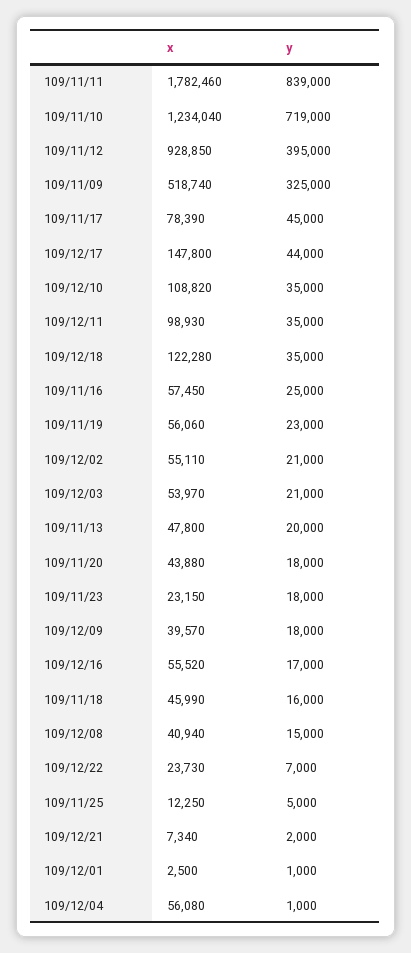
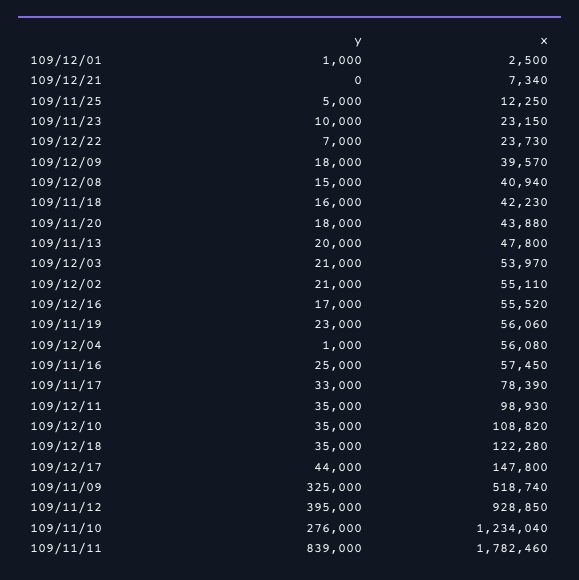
  {
    "x": {
      "109/11/11": 1782460,
      "109/11/10": 1234040,
      "109/11/12": 928850,
      "109/11/09": 518740,
      "109/11/17": 78390,
      "109/12/17": 147800,
      "109/12/10": 108820,
      "109/12/11": 98930,
      "109/12/18": 122280,
      "109/11/16": 57450,
      "109/11/19": 56060,
      "109/12/02": 55110,
      "109/12/03": 53970,
      "109/11/13": 47800,
      "109/11/20": 43880,
      "109/11/23": 23150,
      "109/12/09": 39570,
      "109/12/16": 55520,
-     "109/11/18": 45990,
+     "109/11/18": 42230,
      "109/12/08": 40940,
      "109/12/22": 23730,
      "109/11/25": 12250,
      "109/12/21": 7340,
      "109/12/01": 2500,
      "109/12/04": 56080
    },
    "y": {
      "109/11/11": 839000,
-     "109/11/10": 719000,
+     "109/11/10": 276000,
      "109/11/12": 395000,
      "109/11/09": 325000,
-     "109/11/17": 45000,
+     "109/11/17": 33000,
      "109/12/17": 44000,
      "109/12/10": 35000,
      "109/12/11": 35000,
      "109/12/18": 35000,
      "109/11/16": 25000,
      "109/11/19": 23000,
      "109/12/02": 21000,
      "109/12/03": 21000,
      "109/11/13": 20000,
      "109/11/20": 18000,
-     "109/11/23": 18000,
+     "109/11/23": 10000,
      "109/12/09": 18000,
      "109/12/16": 17000,
      "109/11/18": 16000,
      "109/12/08": 15000,
      "109/12/22": 7000,
      "109/11/25": 5000,
-     "109/12/21": 2000,
+     "109/12/21": 0,
      "109/12/01": 1000,
      "109/12/04": 1000
    }
  }

